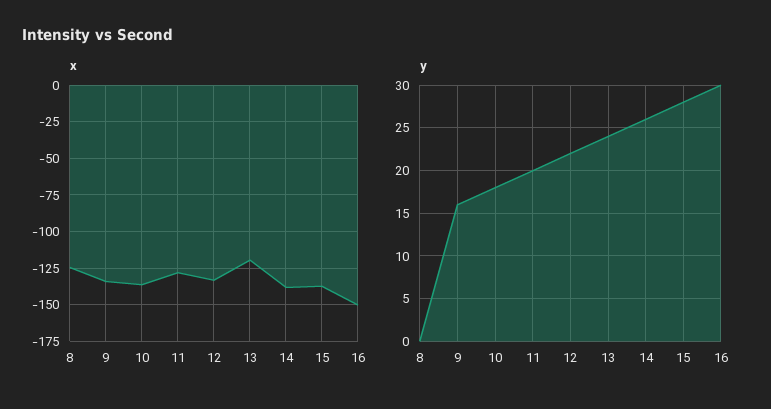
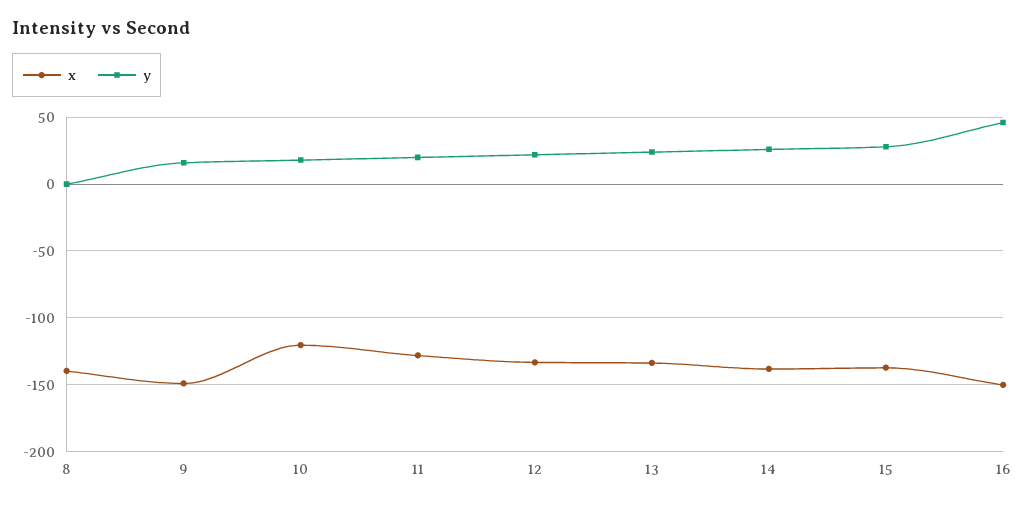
  {
    "x": {
-     "8": -125,
+     "8": -140,
-     "9": -135,
+     "9": -150,
-     "10": -135,
+     "10": -120,
      "11": -130,
      "12": -135,
-     "13": -120,
+     "13": -135,
      "14": -140,
      "15": -135,
      "16": -150
    },
    "y": {
      "8": 0,
      "9": 16,
      "10": 18,
      "11": 20,
      "12": 22,
      "13": 24,
      "14": 26,
      "15": 28,
-     "16": 30
+     "16": 45
    }
  }

